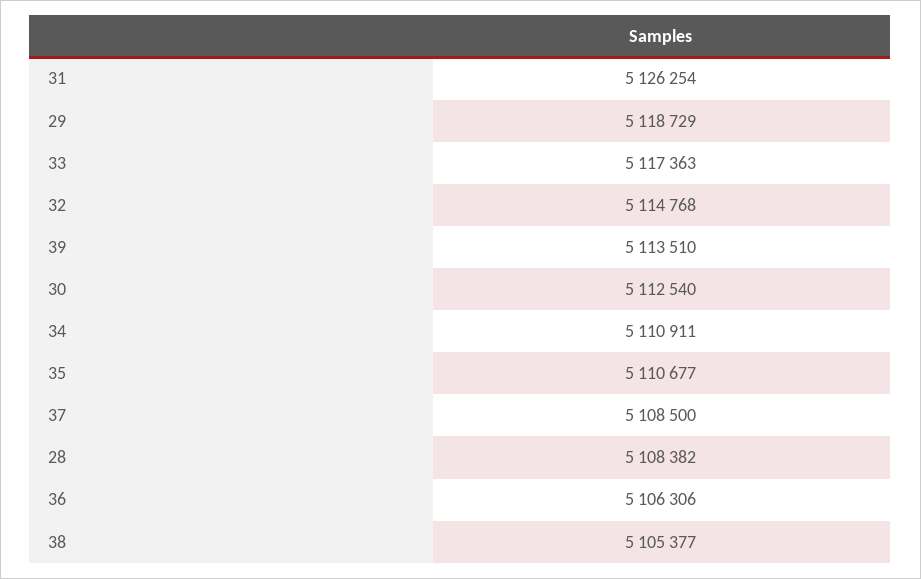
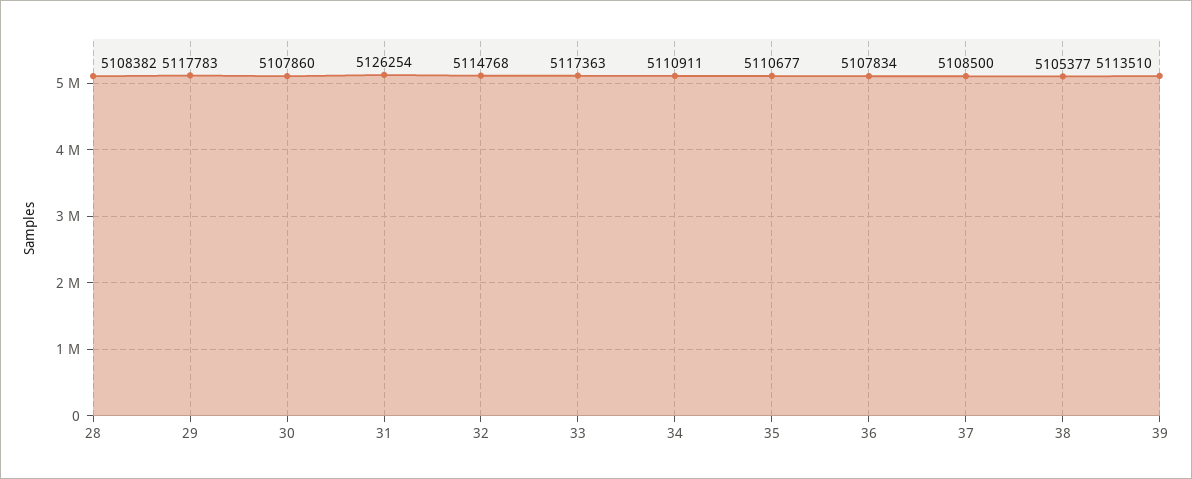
  {
    "31": 5126254,
-   "29": 5118729,
+   "29": 5117783,
    "33": 5117363,
    "32": 5114768,
    "39": 5113510,
-   "30": 5112540,
+   "30": 5107860,
    "34": 5110911,
    "35": 5110677,
    "37": 5108500,
    "28": 5108382,
-   "36": 5106306,
+   "36": 5107834,
    "38": 5105377
  }

